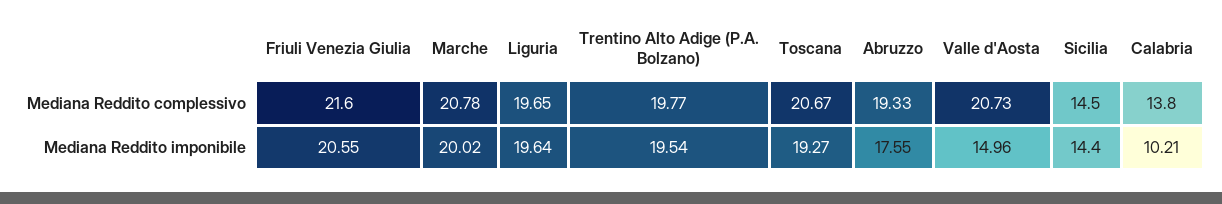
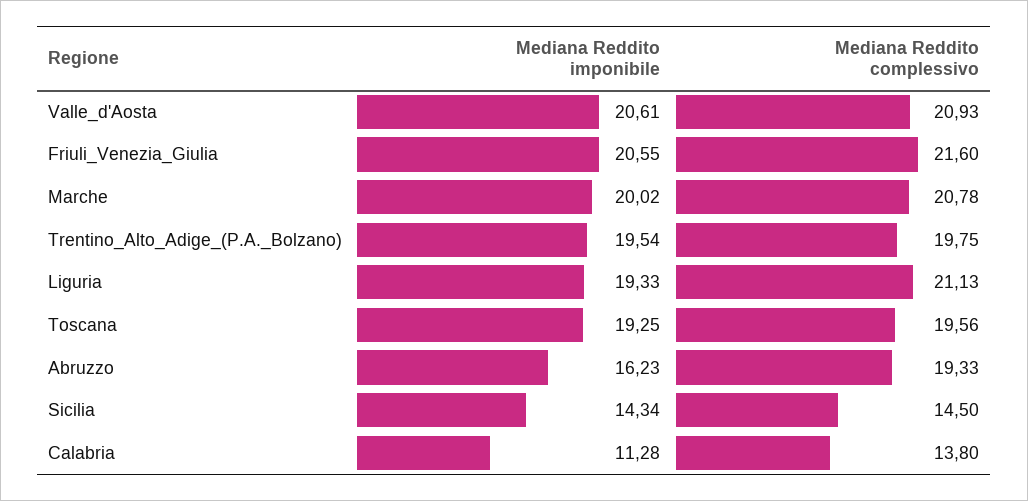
  {
    "Friuli Venezia Giulia": {
      "Mediana Reddito complessivo": 21.6,
      "Mediana Reddito imponibile": 20.55
    },
    "Marche": {
      "Mediana Reddito complessivo": 20.78,
      "Mediana Reddito imponibile": 20.02
    },
    "Liguria": {
-     "Mediana Reddito complessivo": 19.65,
+     "Mediana Reddito complessivo": 21.13,
-     "Mediana Reddito imponibile": 19.64
+     "Mediana Reddito imponibile": 19.33
    },
    "Trentino Alto Adige (P.A. Bolzano)": {
-     "Mediana Reddito complessivo": 19.77,
+     "Mediana Reddito complessivo": 19.75,
      "Mediana Reddito imponibile": 19.54
    },
    "Toscana": {
-     "Mediana Reddito complessivo": 20.67,
+     "Mediana Reddito complessivo": 19.56,
-     "Mediana Reddito imponibile": 19.27
+     "Mediana Reddito imponibile": 19.25
    },
    "Abruzzo": {
      "Mediana Reddito complessivo": 19.33,
-     "Mediana Reddito imponibile": 17.55
+     "Mediana Reddito imponibile": 16.23
    },
    "Valle d'Aosta": {
-     "Mediana Reddito complessivo": 20.73,
+     "Mediana Reddito complessivo": 20.93,
-     "Mediana Reddito imponibile": 14.96
+     "Mediana Reddito imponibile": 20.61
    },
    "Sicilia": {
      "Mediana Reddito complessivo": 14.5,
-     "Mediana Reddito imponibile": 14.4
+     "Mediana Reddito imponibile": 14.34
    },
    "Calabria": {
      "Mediana Reddito complessivo": 13.8,
-     "Mediana Reddito imponibile": 10.21
+     "Mediana Reddito imponibile": 11.28
    }
  }

